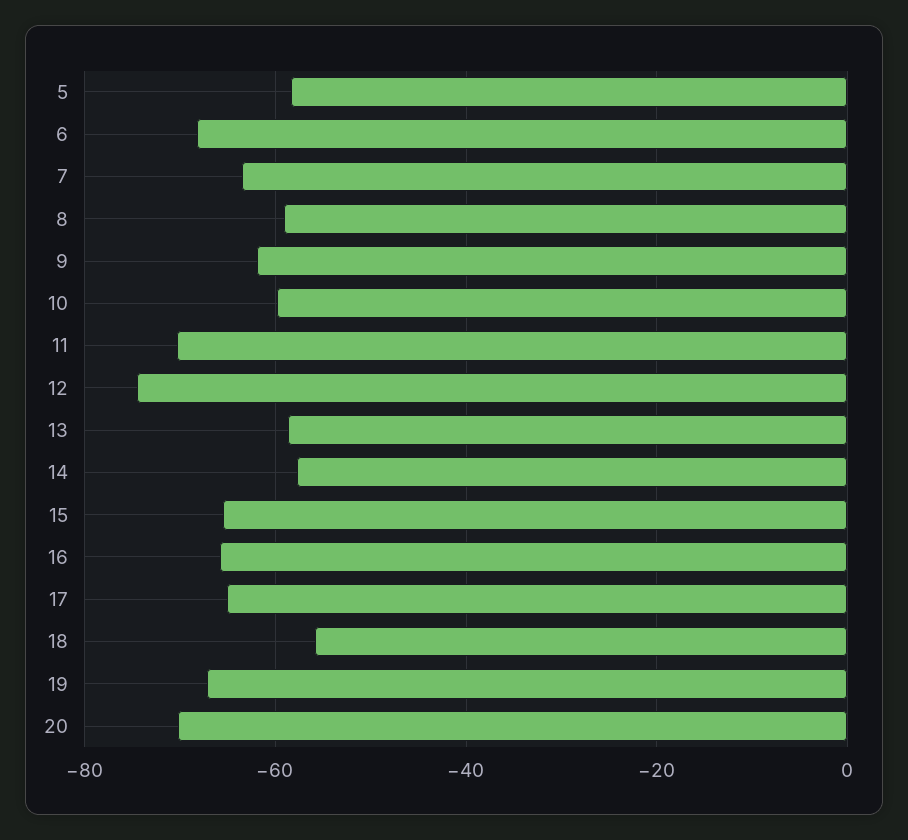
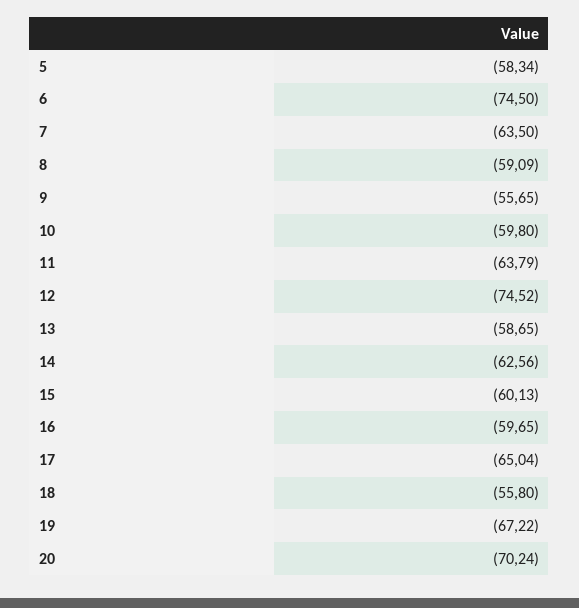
  {
    "5": -58.34,
-   "6": -68,
+   "6": -74.5,
    "7": -63.5,
    "8": -59.09,
-   "9": -62,
+   "9": -55.65,
    "10": -59.8,
-   "11": -70,
+   "11": -63.79,
    "12": -74.52,
    "13": -58.65,
-   "14": -58,
+   "14": -62.56,
-   "15": -66,
+   "15": -60.13,
-   "16": -66,
+   "16": -59.65,
    "17": -65.04,
    "18": -55.8,
    "19": -67.22,
    "20": -70.24
  }

